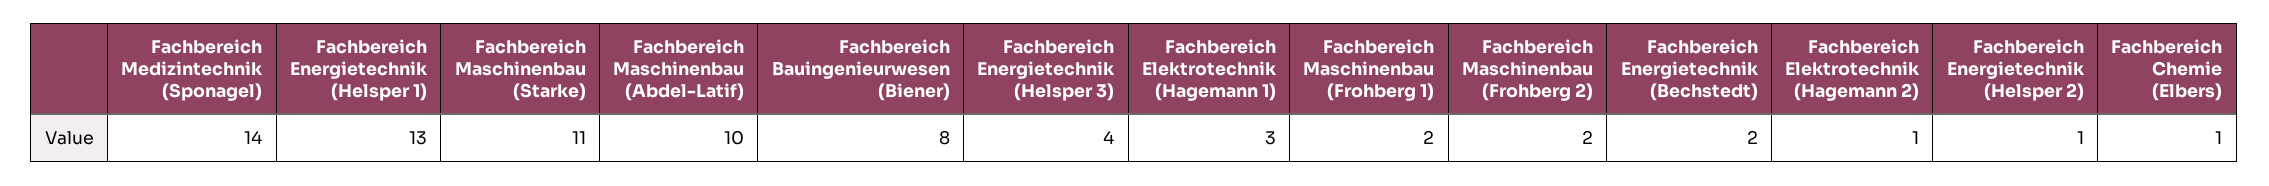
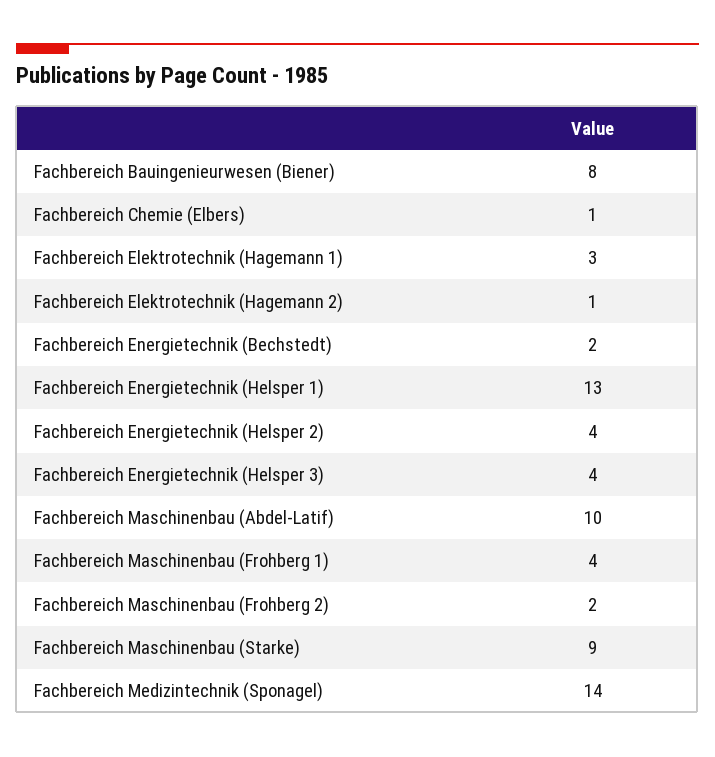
  {
    "Fachbereich Medizintechnik (Sponagel)": 14,
    "Fachbereich Energietechnik (Helsper 1)": 13,
-   "Fachbereich Maschinenbau (Starke)": 11,
+   "Fachbereich Maschinenbau (Starke)": 9,
    "Fachbereich Maschinenbau (Abdel-Latif)": 10,
    "Fachbereich Bauingenieurwesen (Biener)": 8,
    "Fachbereich Energietechnik (Helsper 3)": 4,
    "Fachbereich Elektrotechnik (Hagemann 1)": 3,
-   "Fachbereich Maschinenbau (Frohberg 1)": 2,
+   "Fachbereich Maschinenbau (Frohberg 1)": 4,
    "Fachbereich Maschinenbau (Frohberg 2)": 2,
    "Fachbereich Energietechnik (Bechstedt)": 2,
    "Fachbereich Elektrotechnik (Hagemann 2)": 1,
-   "Fachbereich Energietechnik (Helsper 2)": 1,
+   "Fachbereich Energietechnik (Helsper 2)": 4,
    "Fachbereich Chemie (Elbers)": 1
  }

